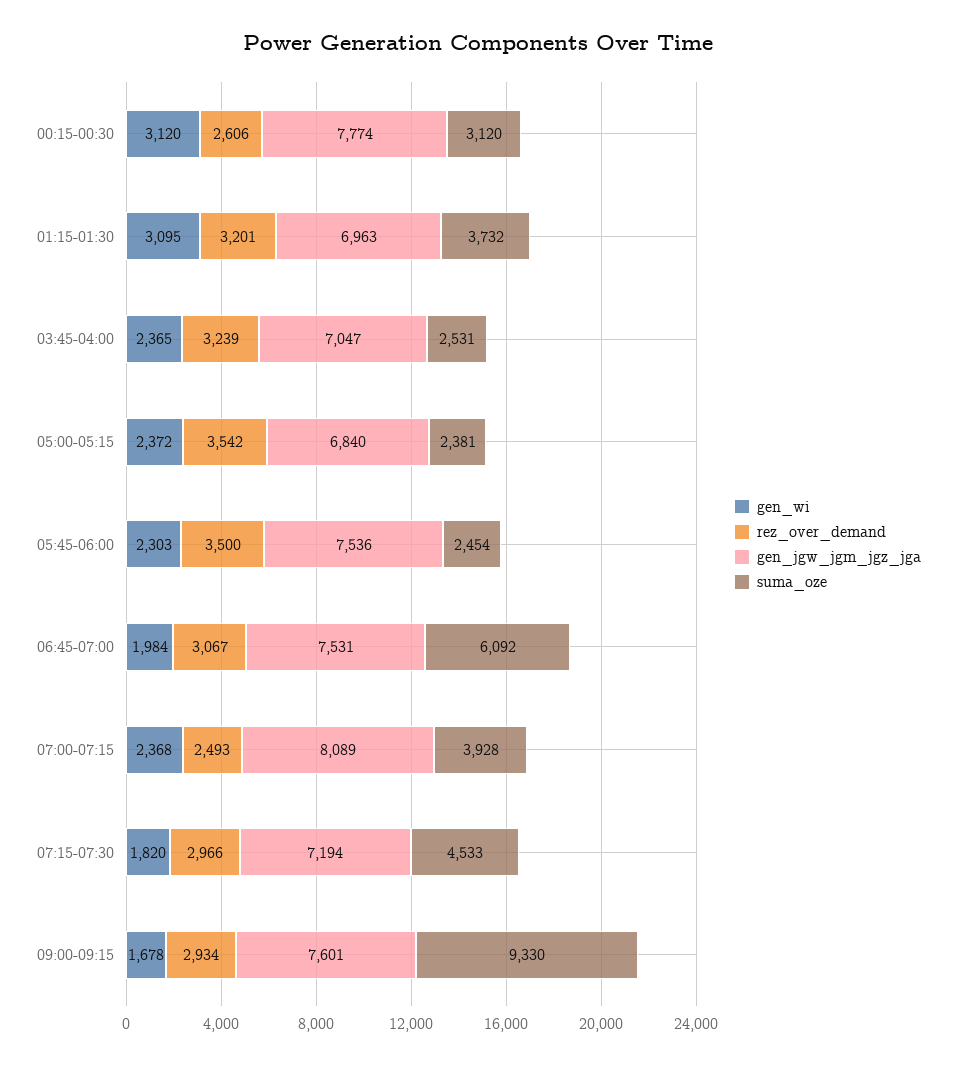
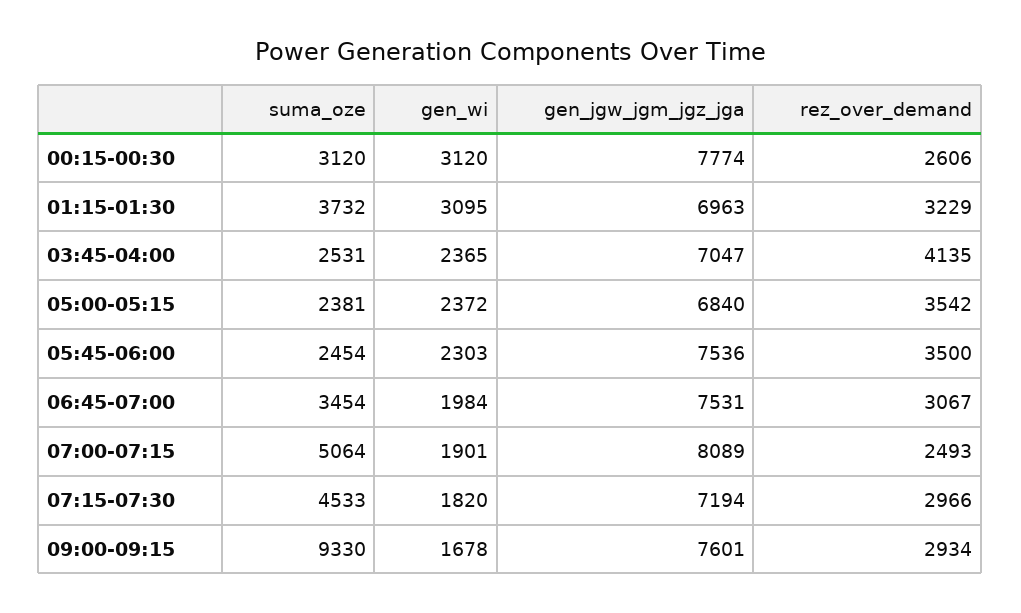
  {
    "gen_wi": {
      "00:15-00:30": 3120,
      "01:15-01:30": 3095,
      "03:45-04:00": 2365,
      "05:00-05:15": 2372,
      "05:45-06:00": 2303,
      "06:45-07:00": 1984,
-     "07:00-07:15": 2368,
+     "07:00-07:15": 1901,
      "07:15-07:30": 1820,
      "09:00-09:15": 1678
    },
    "rez_over_demand": {
      "00:15-00:30": 2606,
-     "01:15-01:30": 3201,
+     "01:15-01:30": 3229,
-     "03:45-04:00": 3239,
+     "03:45-04:00": 4135,
      "05:00-05:15": 3542,
      "05:45-06:00": 3500,
      "06:45-07:00": 3067,
      "07:00-07:15": 2493,
      "07:15-07:30": 2966,
      "09:00-09:15": 2934
    },
    "gen_jgw_jgm_jgz_jga": {
      "00:15-00:30": 7774,
      "01:15-01:30": 6963,
      "03:45-04:00": 7047,
      "05:00-05:15": 6840,
      "05:45-06:00": 7536,
      "06:45-07:00": 7531,
      "07:00-07:15": 8089,
      "07:15-07:30": 7194,
      "09:00-09:15": 7601
    },
    "suma_oze": {
      "00:15-00:30": 3120,
      "01:15-01:30": 3732,
      "03:45-04:00": 2531,
      "05:00-05:15": 2381,
      "05:45-06:00": 2454,
-     "06:45-07:00": 6092,
+     "06:45-07:00": 3454,
-     "07:00-07:15": 3928,
+     "07:00-07:15": 5064,
      "07:15-07:30": 4533,
      "09:00-09:15": 9330
    }
  }

